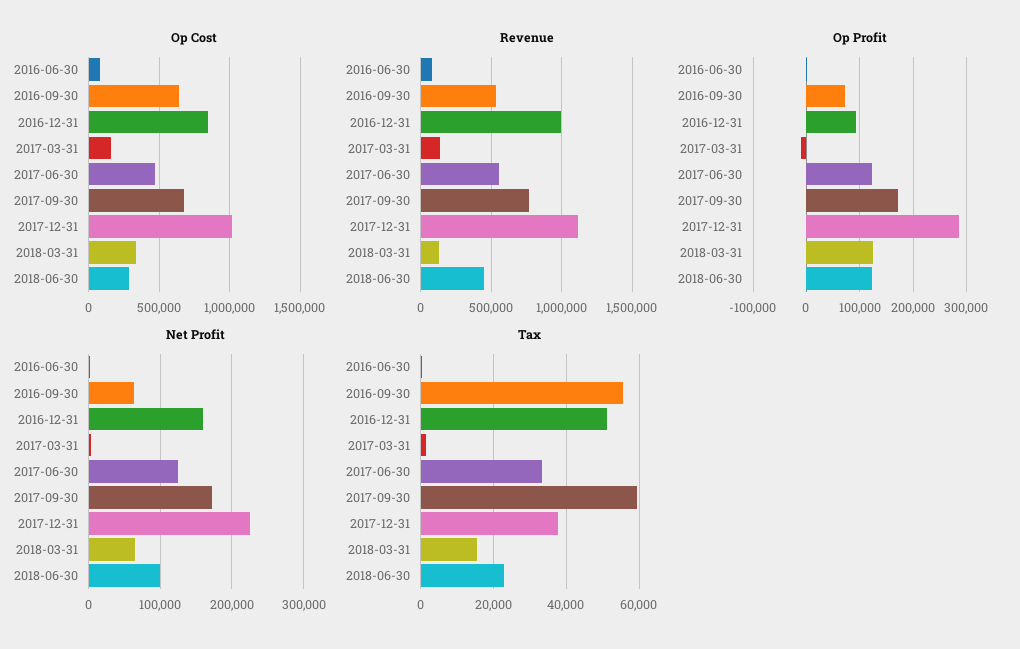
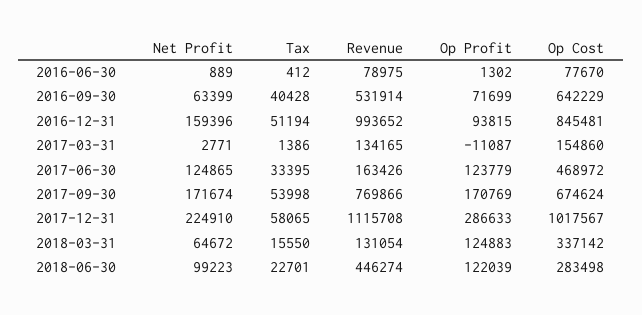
  {
    "Op Cost": {
      "2016-06-30": 77670,
      "2016-09-30": 642229,
      "2016-12-31": 845481,
      "2017-03-31": 154860,
      "2017-06-30": 468972,
      "2017-09-30": 674624,
      "2017-12-31": 1017567,
      "2018-03-31": 337142,
      "2018-06-30": 283498
    },
    "Revenue": {
      "2016-06-30": 78975,
      "2016-09-30": 531914,
      "2016-12-31": 993652,
      "2017-03-31": 134165,
-     "2017-06-30": 550000,
+     "2017-06-30": 163426,
      "2017-09-30": 769866,
      "2017-12-31": 1115708,
      "2018-03-31": 131054,
      "2018-06-30": 446274
    },
    "Op Profit": {
      "2016-06-30": 1302,
      "2016-09-30": 71699,
      "2016-12-31": 93815,
      "2017-03-31": -11087,
      "2017-06-30": 123779,
      "2017-09-30": 170769,
      "2017-12-31": 286633,
      "2018-03-31": 124883,
      "2018-06-30": 122039
    },
    "Net Profit": {
      "2016-06-30": 889,
      "2016-09-30": 63399,
      "2016-12-31": 159396,
      "2017-03-31": 2771,
      "2017-06-30": 124865,
      "2017-09-30": 171674,
      "2017-12-31": 224910,
      "2018-03-31": 64672,
      "2018-06-30": 99223
    },
    "Tax": {
      "2016-06-30": 412,
-     "2016-09-30": 56000,
+     "2016-09-30": 40428,
      "2016-12-31": 51194,
      "2017-03-31": 1386,
      "2017-06-30": 33395,
-     "2017-09-30": 60000,
+     "2017-09-30": 53998,
-     "2017-12-31": 38000,
+     "2017-12-31": 58065,
      "2018-03-31": 15550,
      "2018-06-30": 22701
    }
  }

